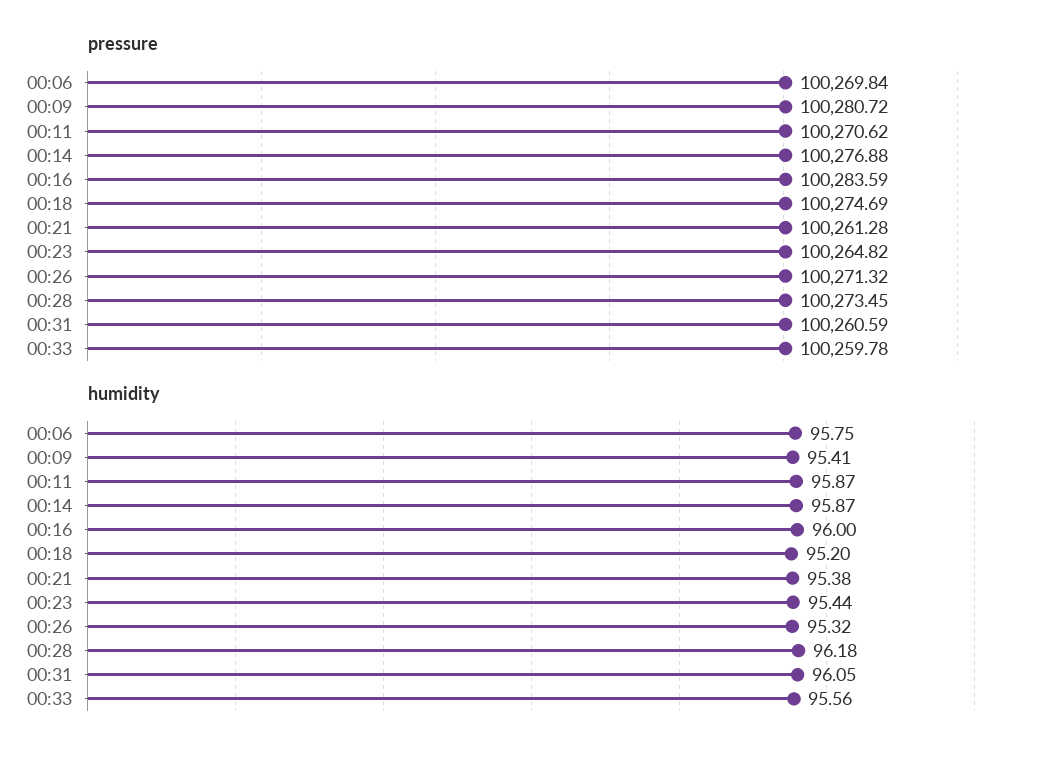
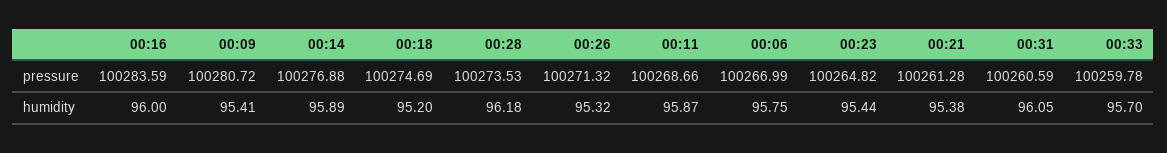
  {
    "pressure": {
-     "00:06": 100269.84,
+     "00:06": 100266.99,
      "00:09": 100280.72,
-     "00:11": 100270.62,
+     "00:11": 100268.66,
      "00:14": 100276.88,
      "00:16": 100283.59,
      "00:18": 100274.69,
      "00:21": 100261.28,
      "00:23": 100264.82,
      "00:26": 100271.32,
-     "00:28": 100273.45,
+     "00:28": 100273.53,
      "00:31": 100260.59,
      "00:33": 100259.78
    },
    "humidity": {
      "00:06": 95.75,
      "00:09": 95.41,
      "00:11": 95.87,
-     "00:14": 95.87,
+     "00:14": 95.89,
      "00:16": 96,
      "00:18": 95.2,
      "00:21": 95.38,
      "00:23": 95.44,
      "00:26": 95.32,
      "00:28": 96.18,
      "00:31": 96.05,
-     "00:33": 95.56
+     "00:33": 95.7
    }
  }

